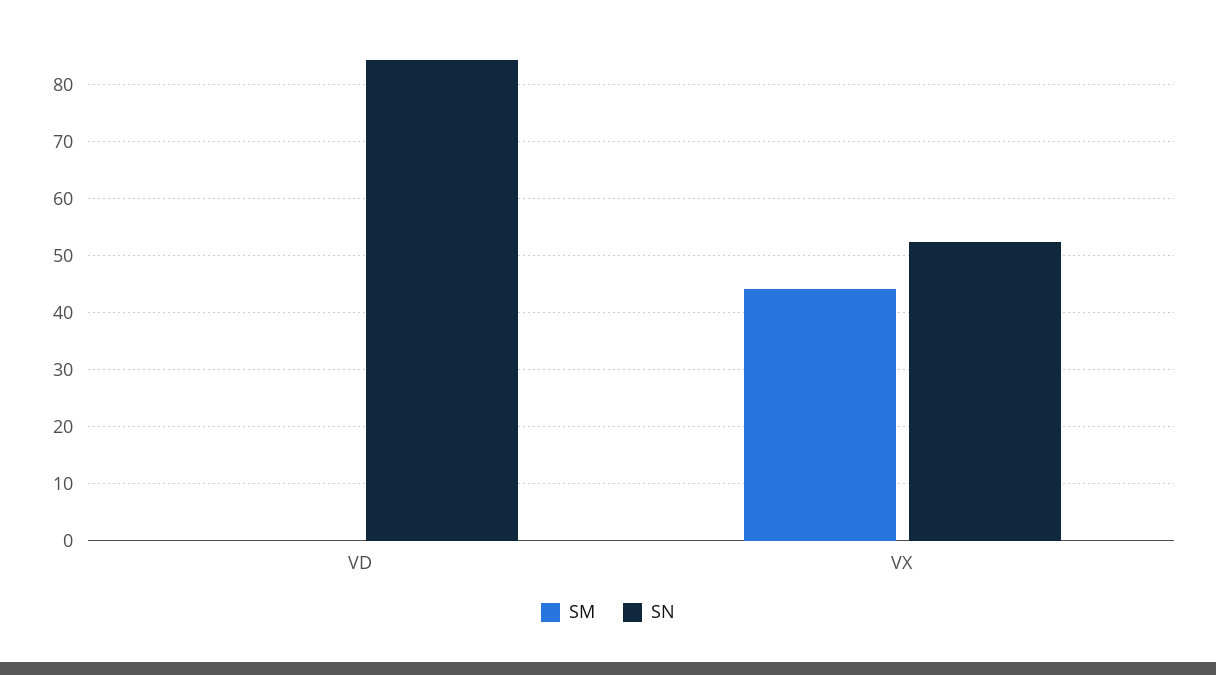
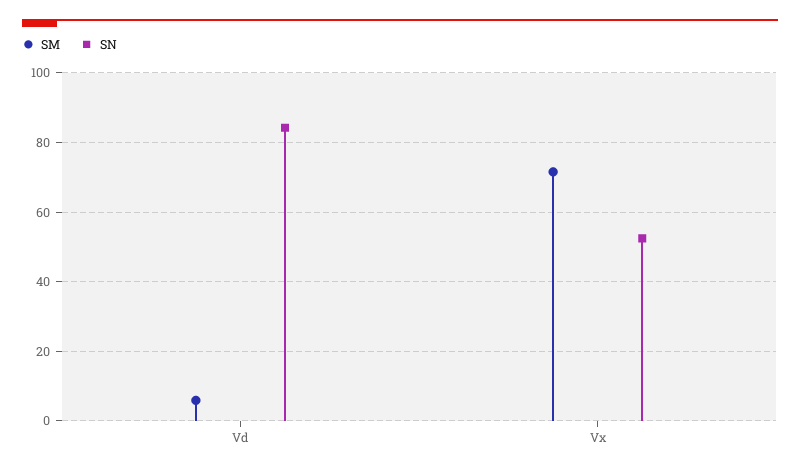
  {
    "SM": {
-     "VD": 0,
+     "VD": 6,
-     "VX": 44
+     "VX": 72
    },
    "SN": {
      "VD": 84,
      "VX": 52
    }
  }

